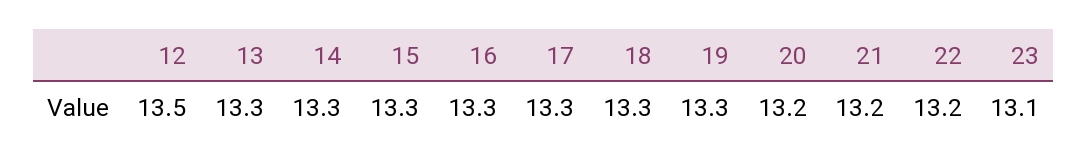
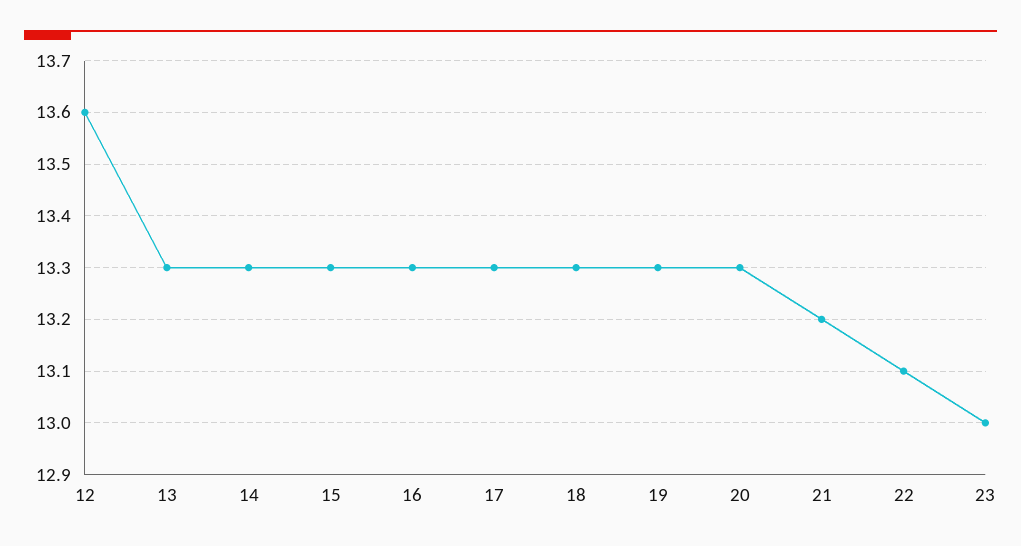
  {
-   "12": 13.5,
+   "12": 13.6,
    "13": 13.3,
    "14": 13.3,
    "15": 13.3,
    "16": 13.3,
    "17": 13.3,
    "18": 13.3,
    "19": 13.3,
-   "20": 13.2,
+   "20": 13.3,
    "21": 13.2,
-   "22": 13.2,
+   "22": 13.1,
-   "23": 13.1
+   "23": 13
  }

